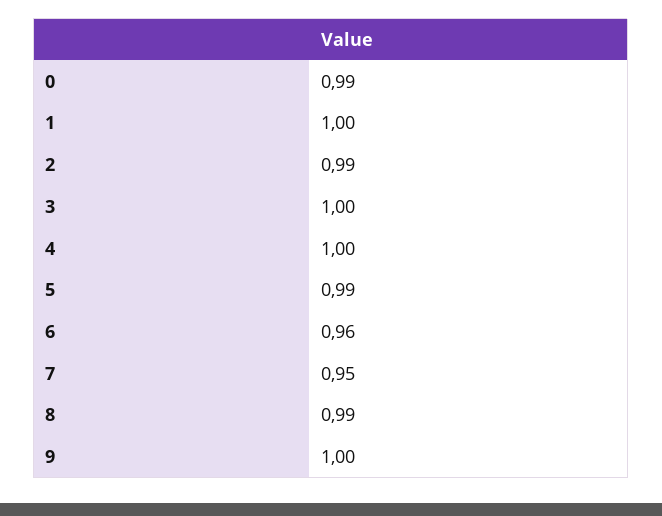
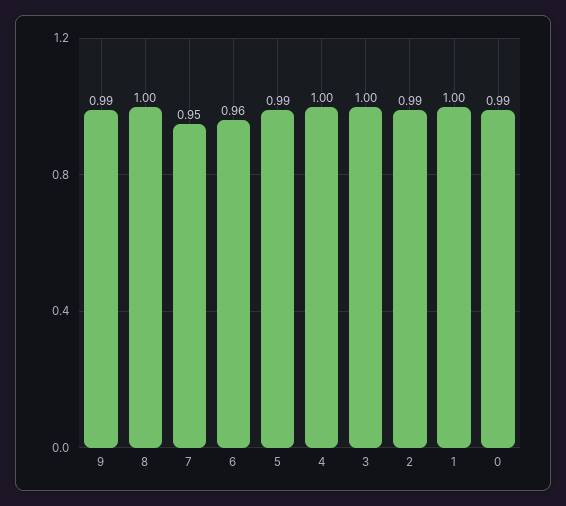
  {
    "0": 0.99,
    "1": 1,
    "2": 0.99,
    "3": 1,
    "4": 1,
    "5": 0.99,
    "6": 0.96,
    "7": 0.95,
-   "8": 0.99,
+   "8": 1,
-   "9": 1
+   "9": 0.99
  }

